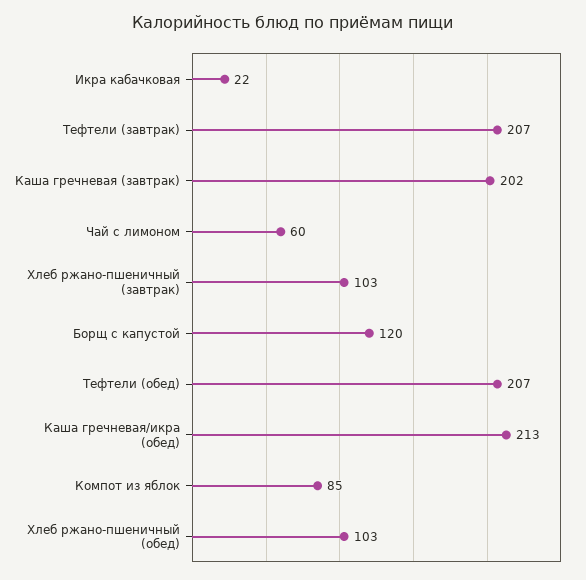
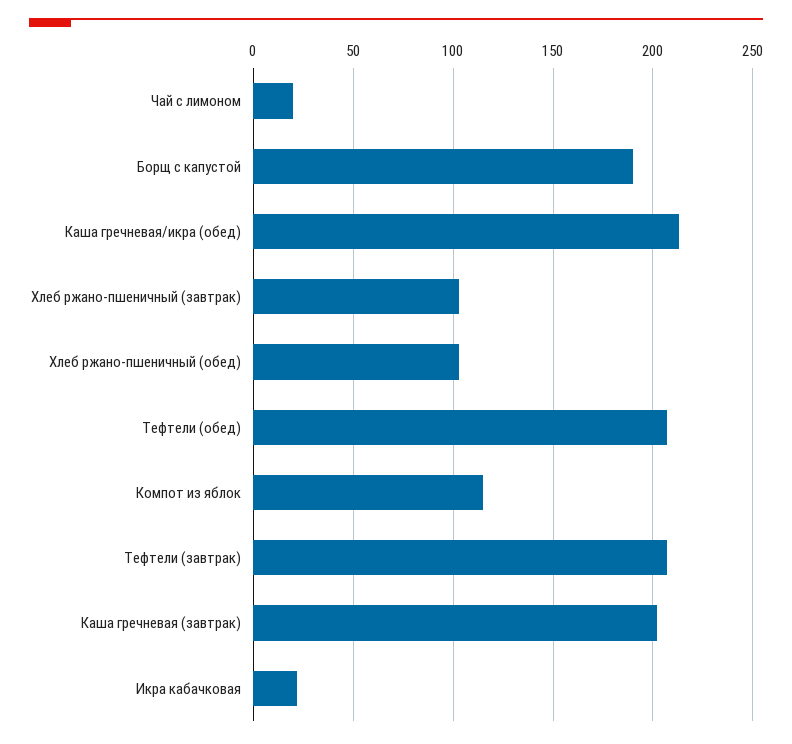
  {
    "Икра кабачковая": 22,
    "Тефтели (завтрак)": 207,
    "Каша гречневая (завтрак)": 202,
-   "Чай с лимоном": 60,
+   "Чай с лимоном": 20,
    "Хлеб ржано-пшеничный (завтрак)": 103,
-   "Борщ с капустой": 120,
+   "Борщ с капустой": 190,
    "Тефтели (обед)": 207,
    "Каша гречневая/икра (обед)": 213,
-   "Компот из яблок": 85,
+   "Компот из яблок": 115,
    "Хлеб ржано-пшеничный (обед)": 103
  }

